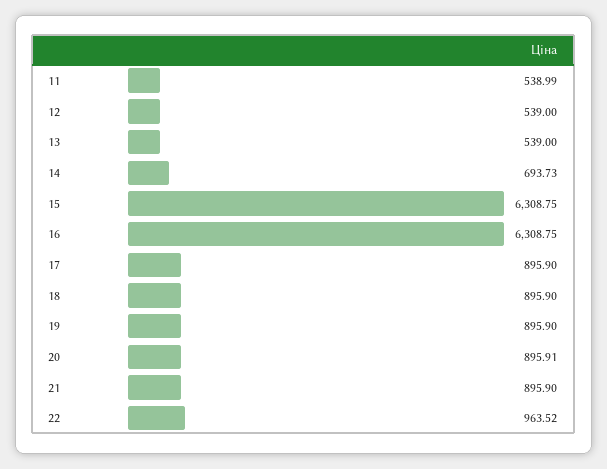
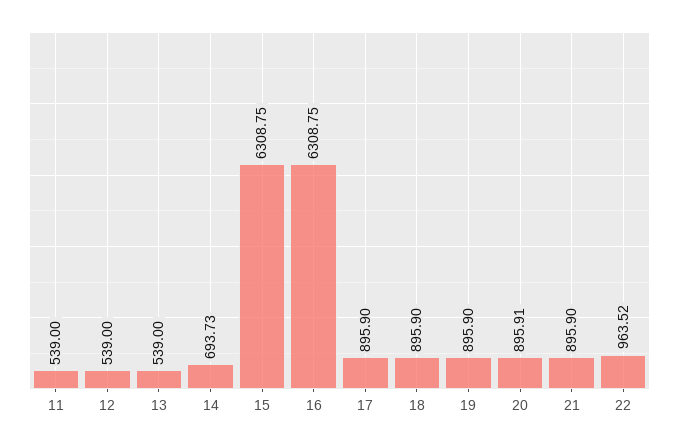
  {
-   "11": 538.99,
+   "11": 539,
    "12": 539,
    "13": 539,
    "14": 693.73,
    "15": 6308.75,
    "16": 6308.75,
    "17": 895.9,
    "18": 895.9,
    "19": 895.9,
    "20": 895.91,
    "21": 895.9,
    "22": 963.52
  }

